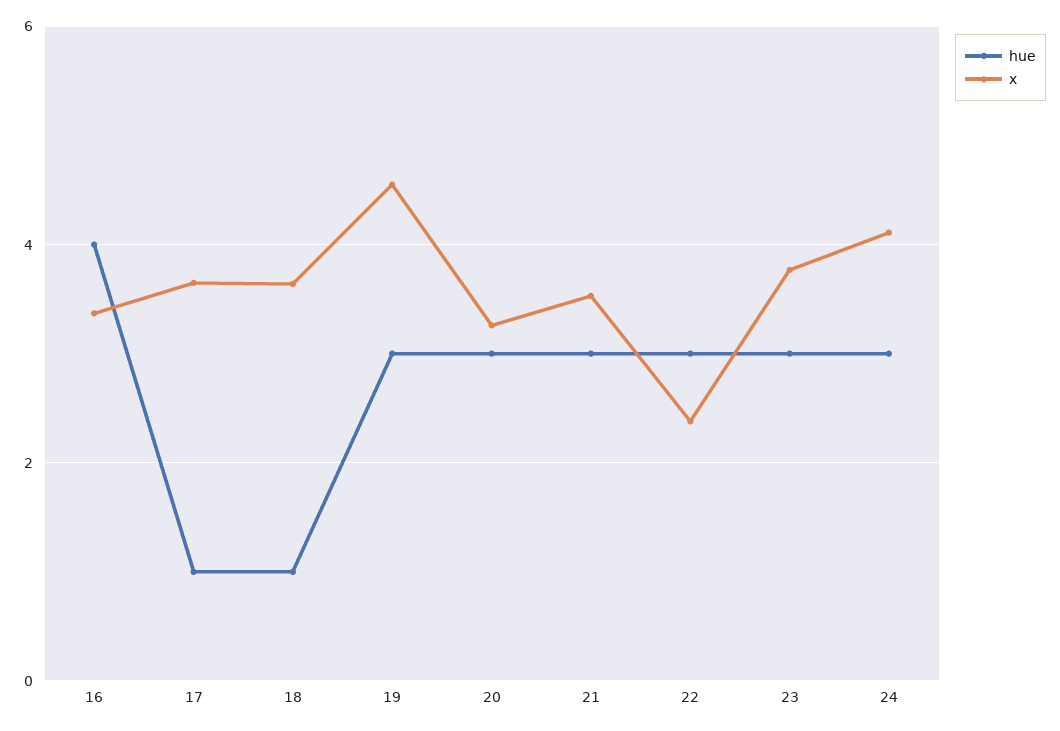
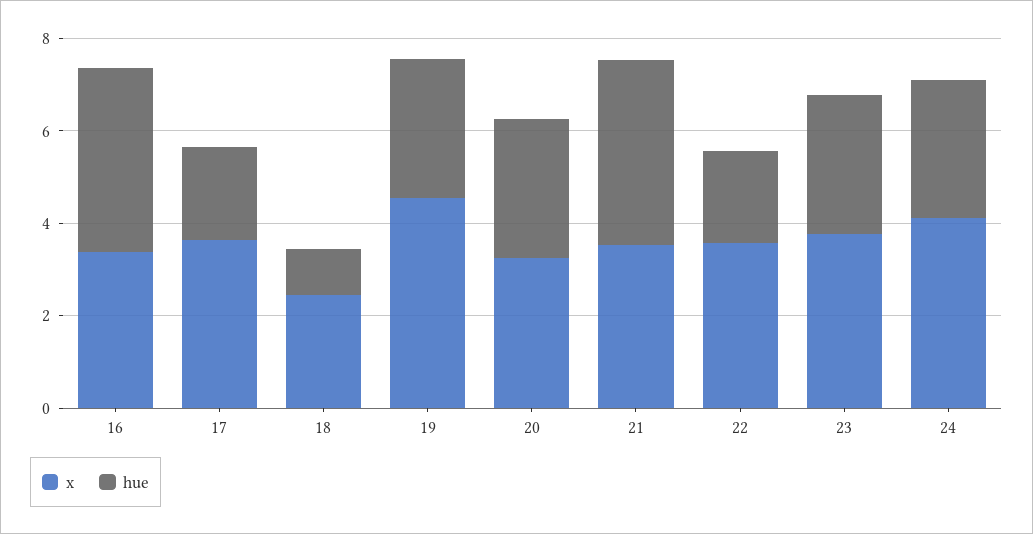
  {
    "hue": {
      "16": 4,
-     "17": 1,
+     "17": 2,
      "18": 1,
      "19": 3,
      "20": 3,
-     "21": 3,
+     "21": 4,
-     "22": 3,
+     "22": 2,
      "23": 3,
      "24": 3
    },
    "x": {
      "16": 3.4,
      "17": 3.6,
-     "18": 3.6,
+     "18": 2.5,
      "19": 4.6,
      "20": 3.2,
      "21": 3.6,
-     "22": 2.4,
+     "22": 3.5,
      "23": 3.8,
      "24": 4.2
    }
  }

